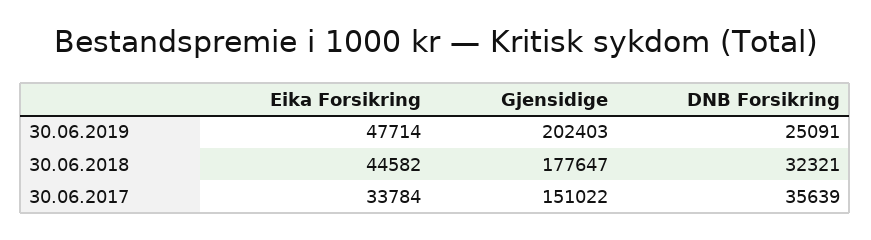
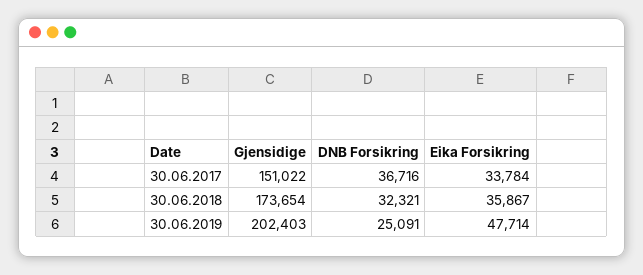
  {
    "Eika Forsikring": {
      "30.06.2019": 47714,
-     "30.06.2018": 44582,
+     "30.06.2018": 35867,
      "30.06.2017": 33784
    },
    "Gjensidige": {
      "30.06.2019": 202403,
-     "30.06.2018": 177647,
+     "30.06.2018": 173654,
      "30.06.2017": 151022
    },
    "DNB Forsikring": {
      "30.06.2019": 25091,
      "30.06.2018": 32321,
-     "30.06.2017": 35639
+     "30.06.2017": 36716
    }
  }

